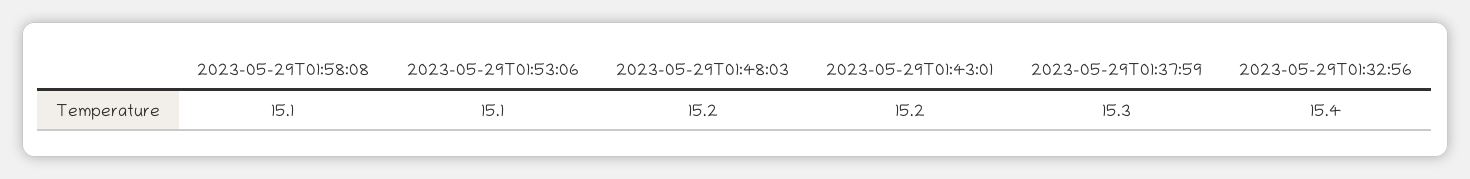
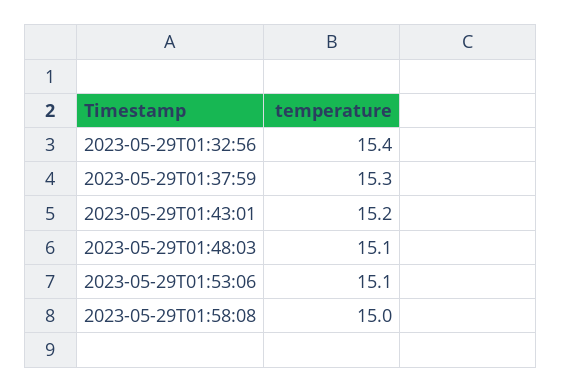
  {
-   "2023-05-29T01:58:08": 15.1,
+   "2023-05-29T01:58:08": 15,
    "2023-05-29T01:53:06": 15.1,
-   "2023-05-29T01:48:03": 15.2,
+   "2023-05-29T01:48:03": 15.1,
    "2023-05-29T01:43:01": 15.2,
    "2023-05-29T01:37:59": 15.3,
    "2023-05-29T01:32:56": 15.4
  }

